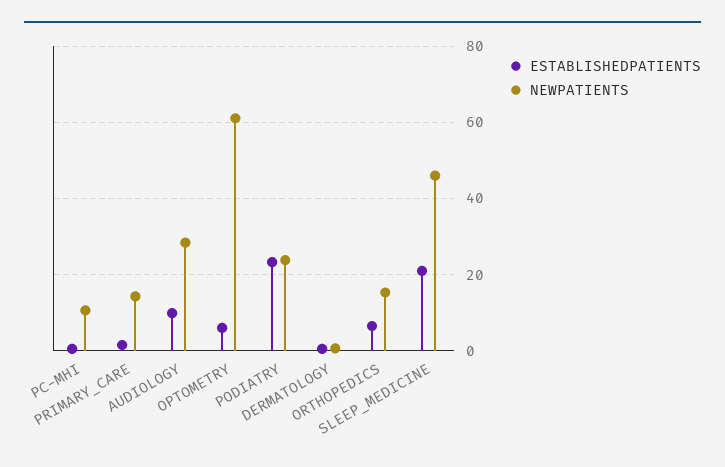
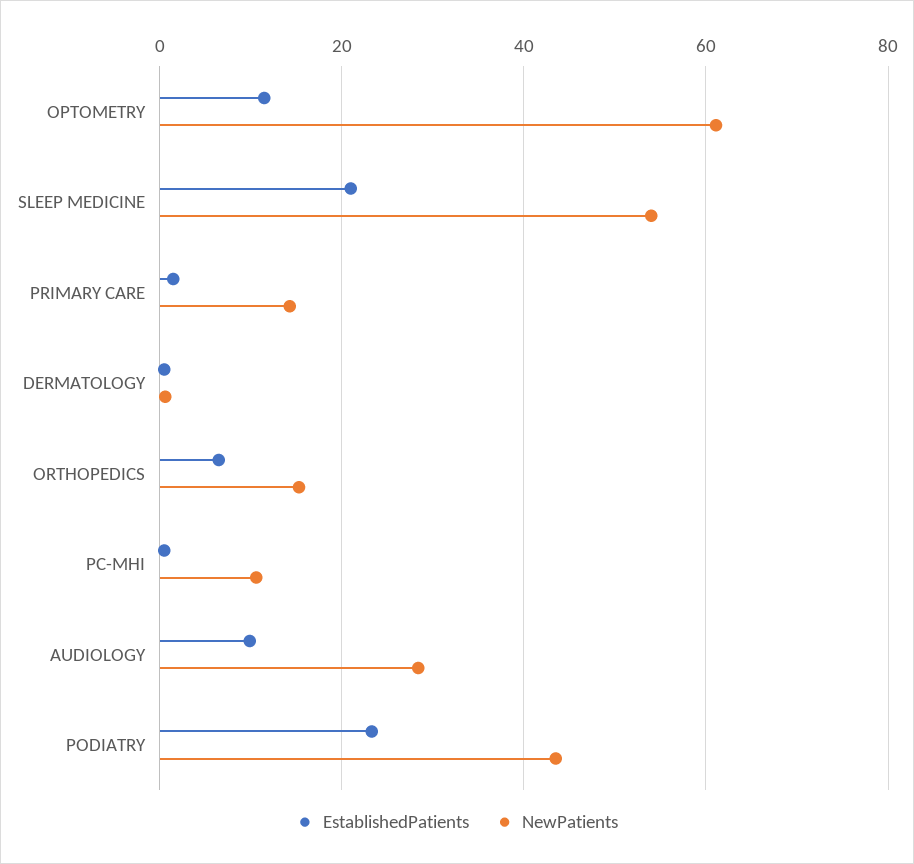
  {
    "ESTABLISHEDPATIENTS": {
      "PC-MHI": 0,
      "PRIMARY_CARE": 2,
      "AUDIOLOGY": 10,
-     "OPTOMETRY": 6,
+     "OPTOMETRY": 12,
      "PODIATRY": 24,
      "DERMATOLOGY": 0,
      "ORTHOPEDICS": 6,
      "SLEEP_MEDICINE": 22
    },
    "NEWPATIENTS": {
      "PC-MHI": 10,
      "PRIMARY_CARE": 14,
      "AUDIOLOGY": 28,
      "OPTOMETRY": 62,
-     "PODIATRY": 24,
+     "PODIATRY": 44,
      "DERMATOLOGY": 0,
      "ORTHOPEDICS": 16,
-     "SLEEP_MEDICINE": 46
+     "SLEEP_MEDICINE": 54
    }
  }

